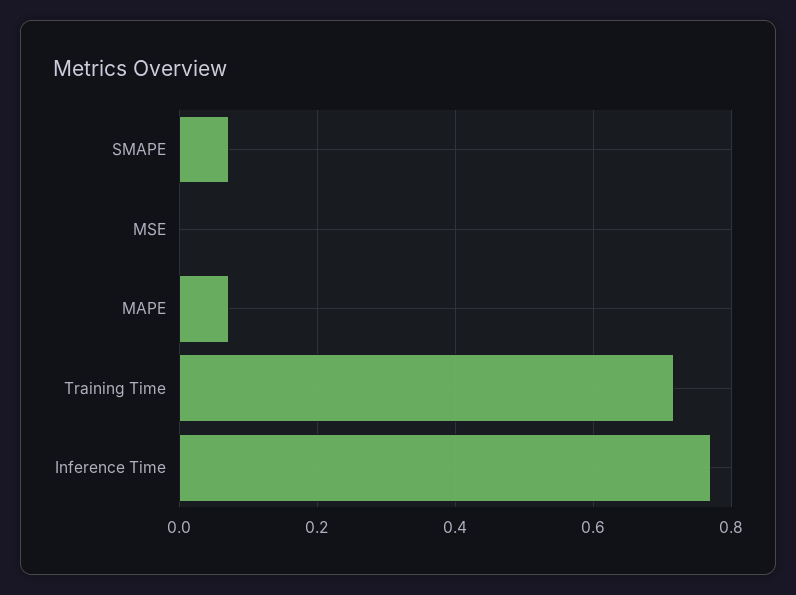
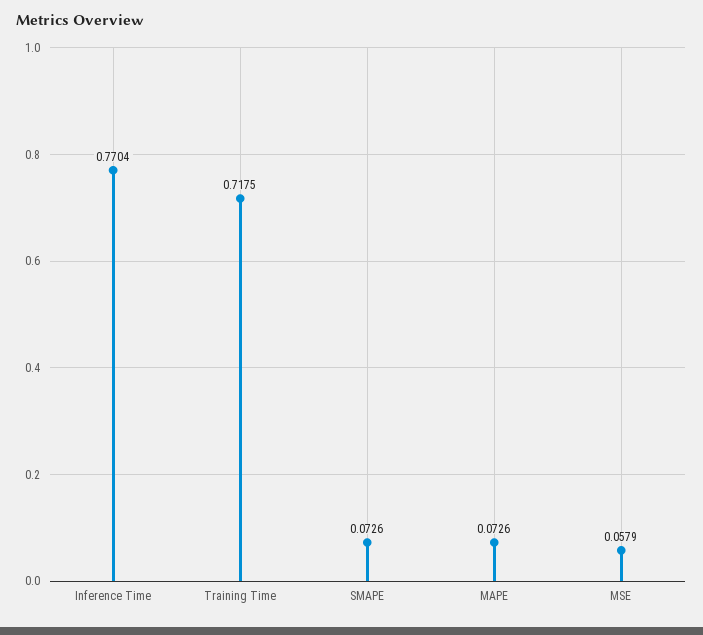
  {
    "SMAPE": 0.0726,
-   "MSE": 0,
+   "MSE": 0.0579,
    "MAPE": 0.0726,
    "Training Time": 0.7175,
    "Inference Time": 0.7704
  }

